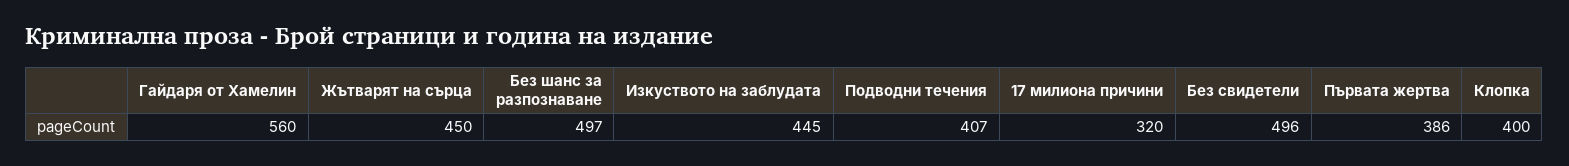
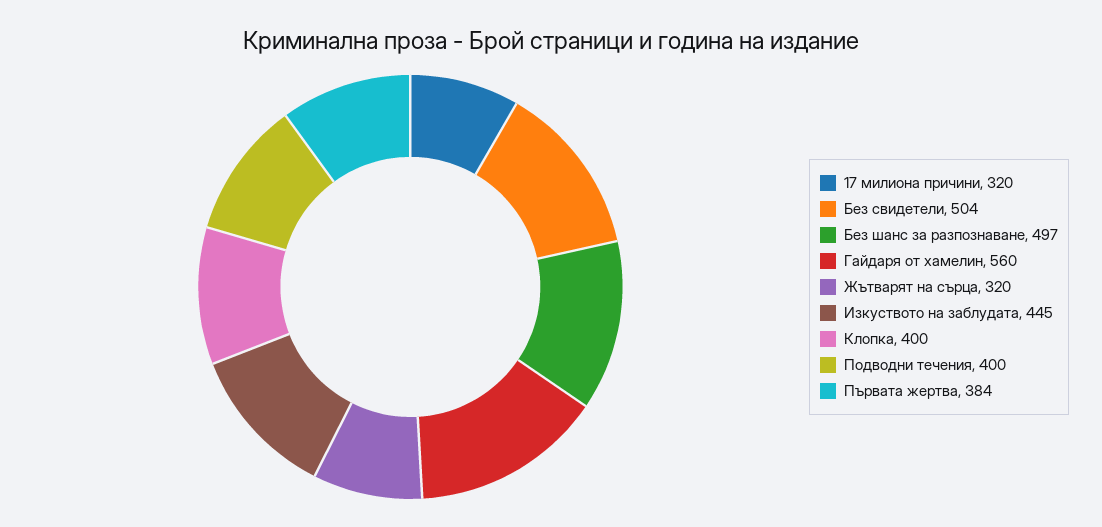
  {
    "Гайдаря от Хамелин": 560,
-   "Жътварят на сърца": 450,
+   "Жътварят на сърца": 320,
    "Без шанс за разпознаване": 497,
    "Изкуството на заблудата": 445,
-   "Подводни течения": 407,
+   "Подводни течения": 400,
    "17 милиона причини": 320,
-   "Без свидетели": 496,
+   "Без свидетели": 504,
-   "Първата жертва": 386,
+   "Първата жертва": 384,
    "Клопка": 400
  }

